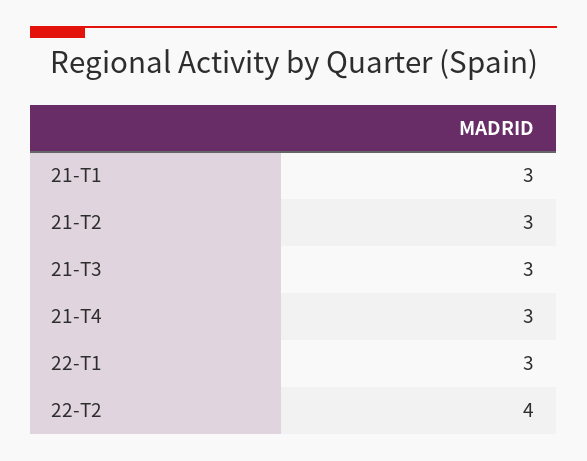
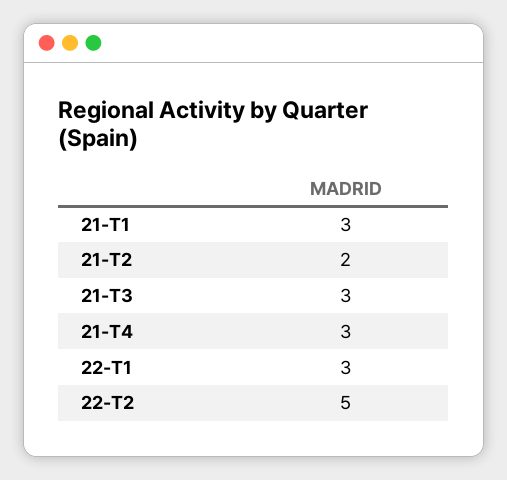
  {
    "21-T1": 3,
-   "21-T2": 3,
+   "21-T2": 2,
    "21-T3": 3,
    "21-T4": 3,
    "22-T1": 3,
-   "22-T2": 4
+   "22-T2": 5
  }

